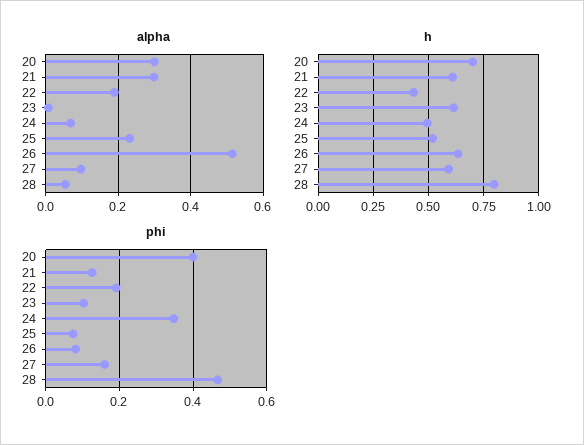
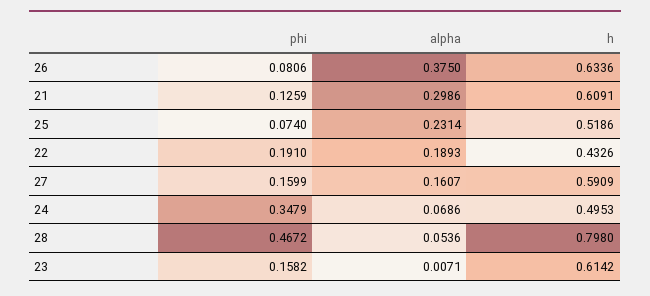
  {
    "alpha": {
-     "20": 0.3,
      "21": 0.2986,
      "22": 0.1893,
      "23": 0.0071,
      "24": 0.0686,
      "25": 0.2314,
-     "26": 0.52,
+     "26": 0.375,
-     "27": 0.1,
+     "27": 0.1607,
      "28": 0.0536
    },
    "h": {
-     "20": 0.7,
      "21": 0.6091,
      "22": 0.4326,
      "23": 0.6142,
      "24": 0.4953,
      "25": 0.5186,
      "26": 0.6336,
      "27": 0.5909,
      "28": 0.798
    },
    "phi": {
-     "20": 0.4,
      "21": 0.1259,
      "22": 0.191,
-     "23": 0.1,
+     "23": 0.1582,
      "24": 0.3479,
      "25": 0.074,
      "26": 0.0806,
      "27": 0.1599,
      "28": 0.4672
    }
  }

